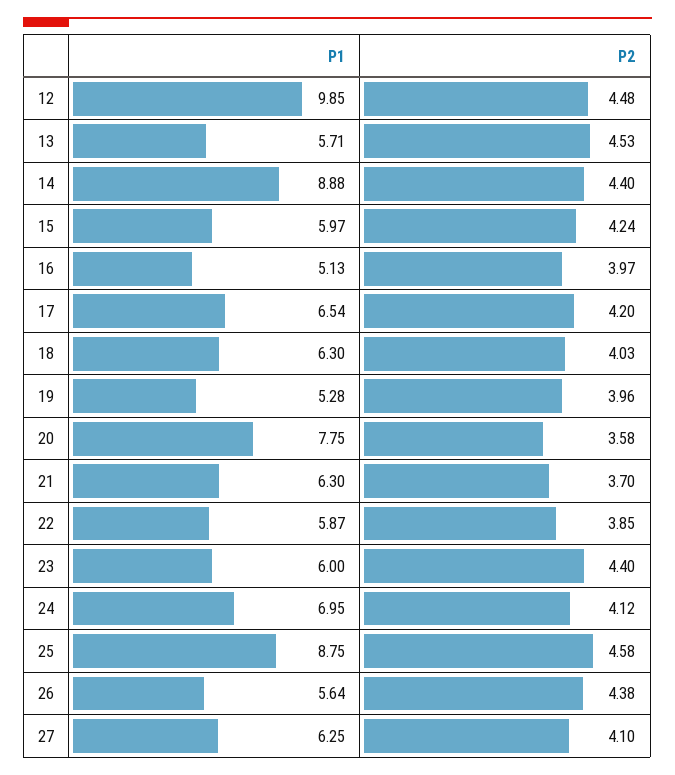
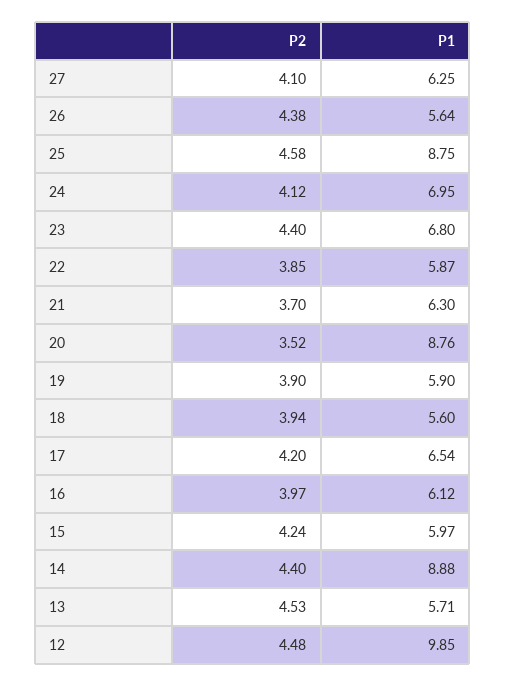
  {
    "P1": {
      "12": 9.85,
      "13": 5.71,
      "14": 8.88,
      "15": 5.97,
-     "16": 5.13,
+     "16": 6.12,
      "17": 6.54,
-     "18": 6.3,
+     "18": 5.6,
-     "19": 5.28,
+     "19": 5.9,
-     "20": 7.75,
+     "20": 8.76,
      "21": 6.3,
      "22": 5.87,
-     "23": 6,
+     "23": 6.8,
      "24": 6.95,
      "25": 8.75,
      "26": 5.64,
      "27": 6.25
    },
    "P2": {
      "12": 4.48,
      "13": 4.53,
      "14": 4.4,
      "15": 4.24,
      "16": 3.97,
      "17": 4.2,
-     "18": 4.03,
+     "18": 3.94,
-     "19": 3.96,
+     "19": 3.9,
-     "20": 3.58,
+     "20": 3.52,
      "21": 3.7,
      "22": 3.85,
      "23": 4.4,
      "24": 4.12,
      "25": 4.58,
      "26": 4.38,
      "27": 4.1
    }
  }

